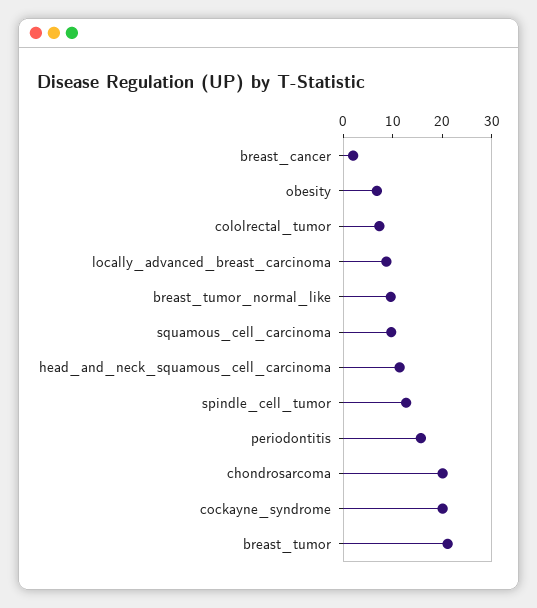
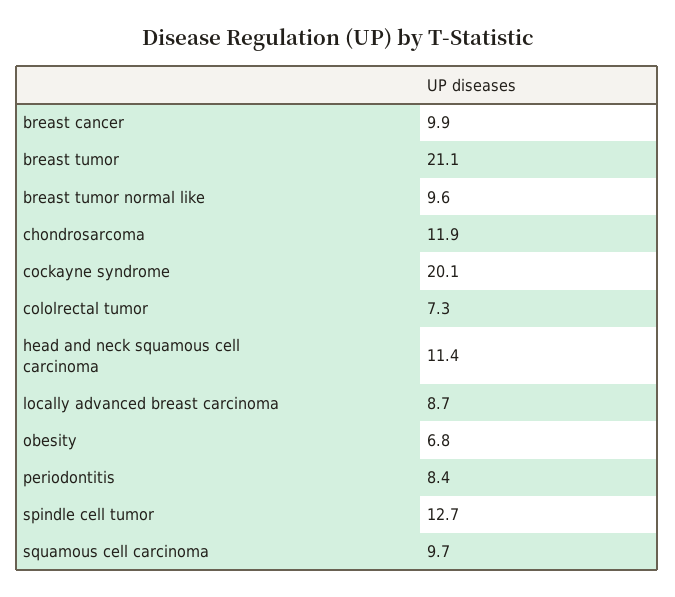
  {
-   "breast_cancer": 2,
+   "breast_cancer": 9.9,
    "obesity": 6.8,
    "cololrectal_tumor": 7.3,
    "locally_advanced_breast_carcinoma": 8.7,
    "breast_tumor_normal_like": 9.6,
    "squamous_cell_carcinoma": 9.7,
    "head_and_neck_squamous_cell_carcinoma": 11.4,
    "spindle_cell_tumor": 12.7,
-   "periodontitis": 16,
+   "periodontitis": 8.4,
-   "chondrosarcoma": 20,
+   "chondrosarcoma": 11.9,
    "cockayne_syndrome": 20.1,
    "breast_tumor": 21.1
  }

